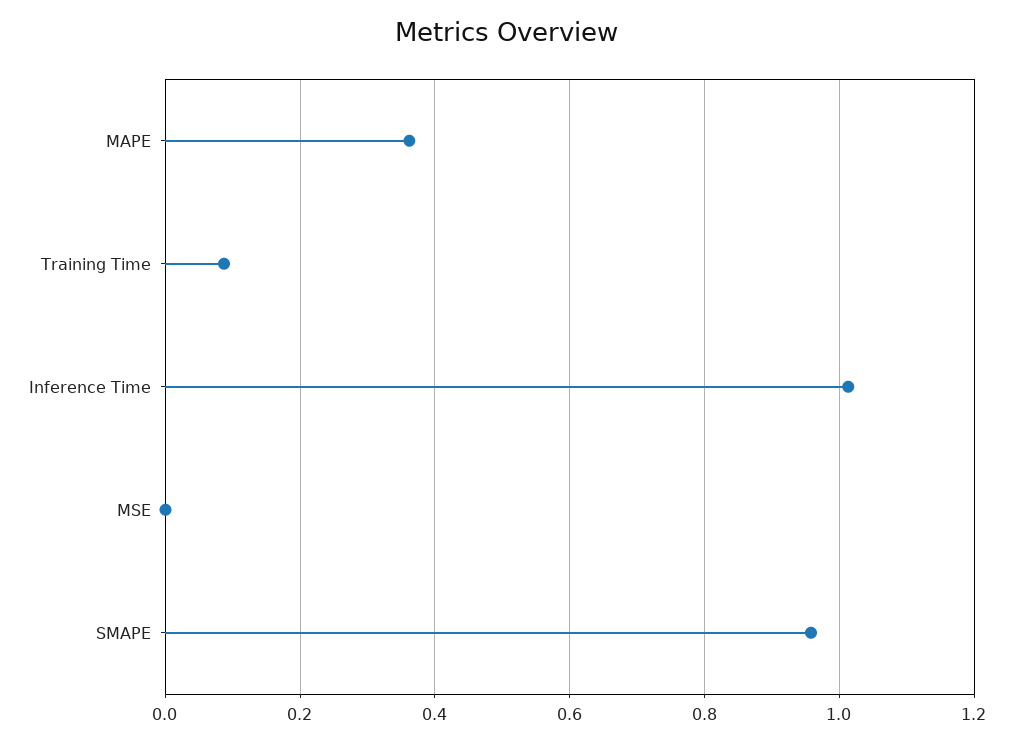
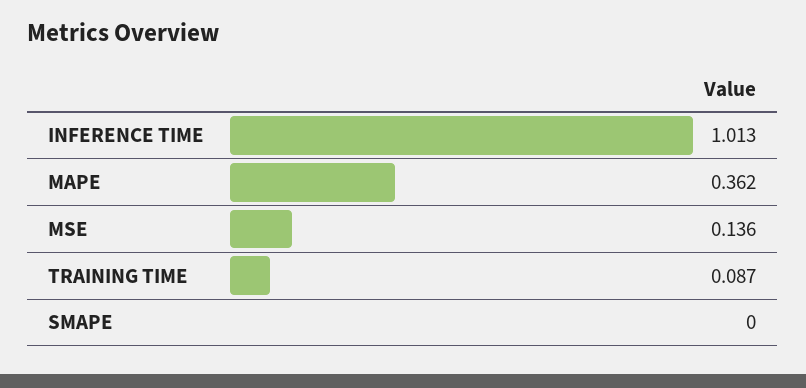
  {
    "MAPE": 0.362,
    "Training Time": 0.087,
    "Inference Time": 1.013,
-   "MSE": 0,
+   "MSE": 0.136,
-   "SMAPE": 0.96
+   "SMAPE": 0
  }

